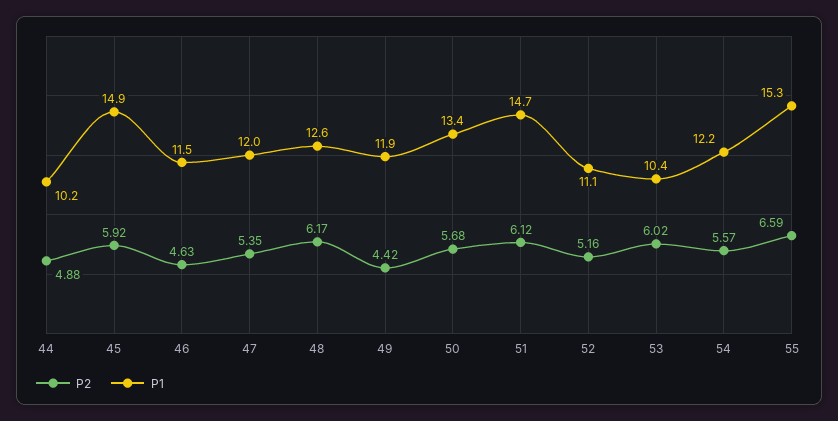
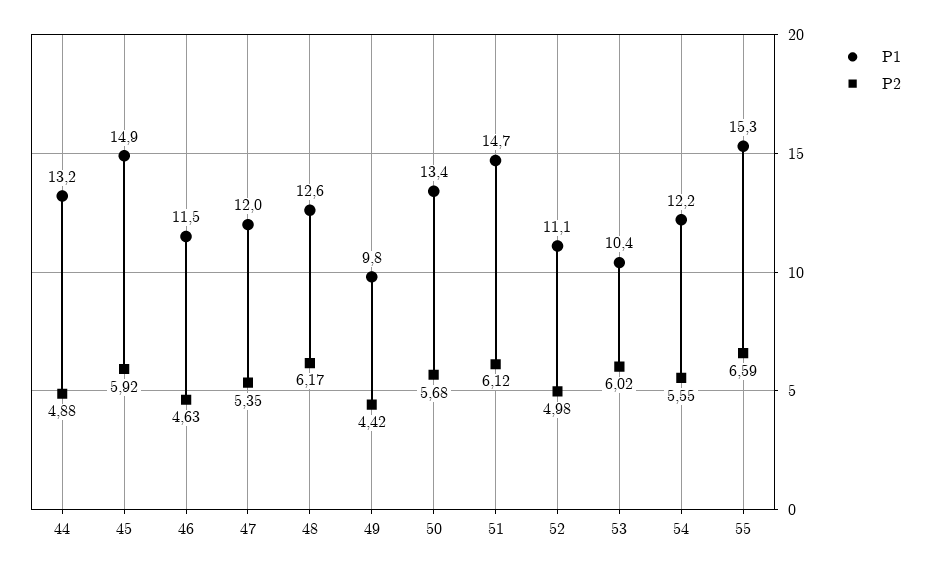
  {
    "P2": {
      "44": 4.88,
      "45": 5.92,
      "46": 4.63,
      "47": 5.35,
      "48": 6.17,
      "49": 4.42,
      "50": 5.68,
      "51": 6.12,
-     "52": 5.16,
+     "52": 4.98,
      "53": 6.02,
-     "54": 5.57,
+     "54": 5.55,
      "55": 6.59
    },
    "P1": {
-     "44": 10.2,
+     "44": 13.2,
      "45": 14.9,
      "46": 11.5,
      "47": 12,
      "48": 12.6,
-     "49": 11.9,
+     "49": 9.8,
      "50": 13.4,
      "51": 14.7,
      "52": 11.1,
      "53": 10.4,
      "54": 12.2,
      "55": 15.3
    }
  }

